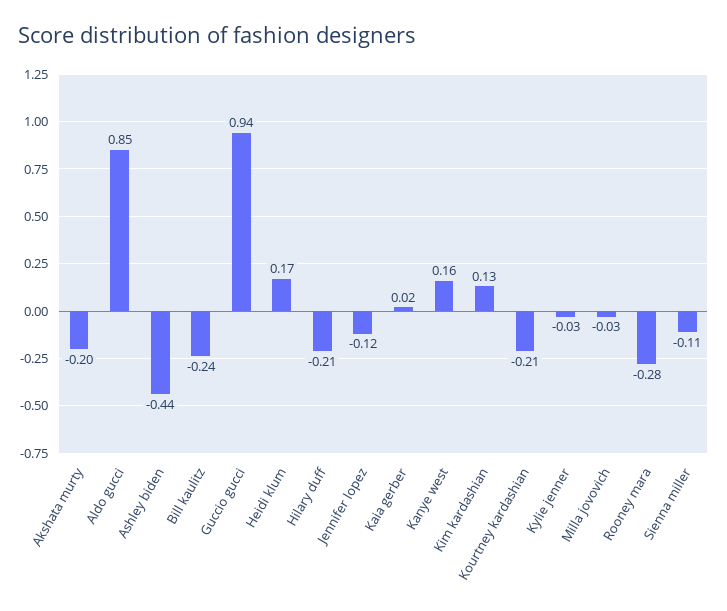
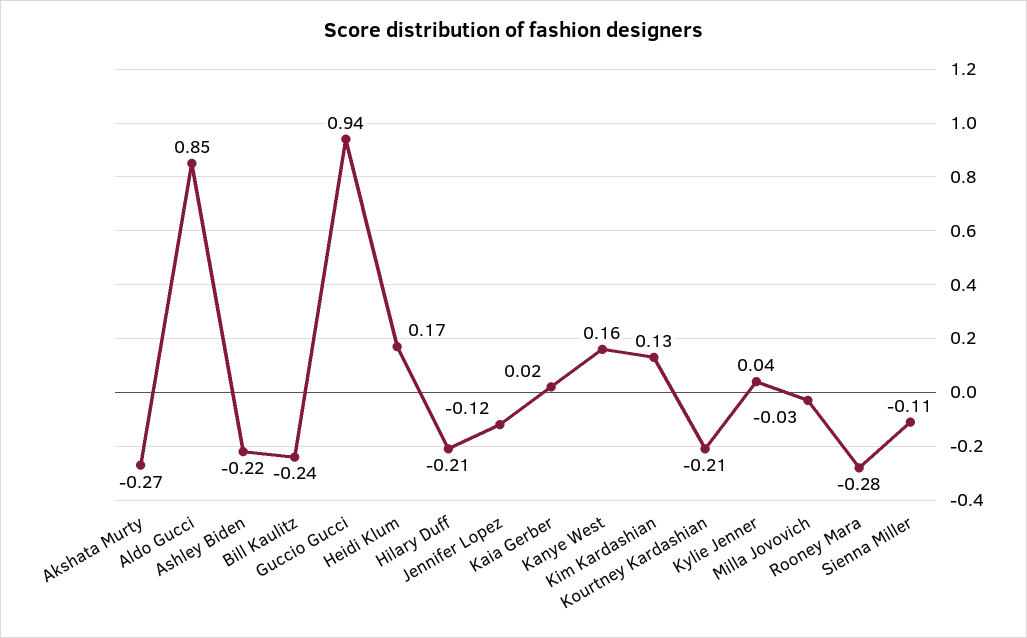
  {
-   "Akshata murty": -0.2,
+   "Akshata murty": -0.27,
    "Aldo gucci": 0.85,
-   "Ashley biden": -0.44,
+   "Ashley biden": -0.22,
    "Bill kaulitz": -0.24,
    "Guccio gucci": 0.94,
    "Heidi klum": 0.17,
    "Hilary duff": -0.21,
    "Jennifer lopez": -0.12,
    "Kaia gerber": 0.02,
    "Kanye west": 0.16,
    "Kim kardashian": 0.13,
    "Kourtney kardashian": -0.21,
-   "Kylie jenner": -0.03,
+   "Kylie jenner": 0.04,
    "Milla jovovich": -0.03,
    "Rooney mara": -0.28,
    "Sienna miller": -0.11
  }

